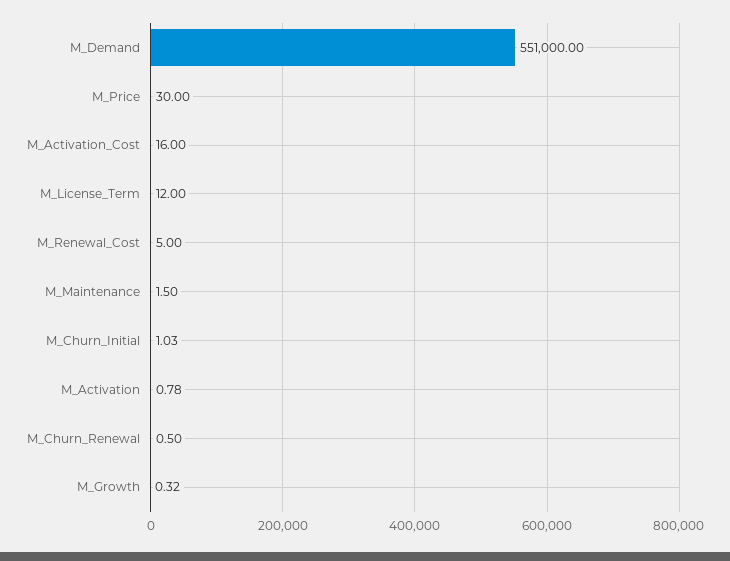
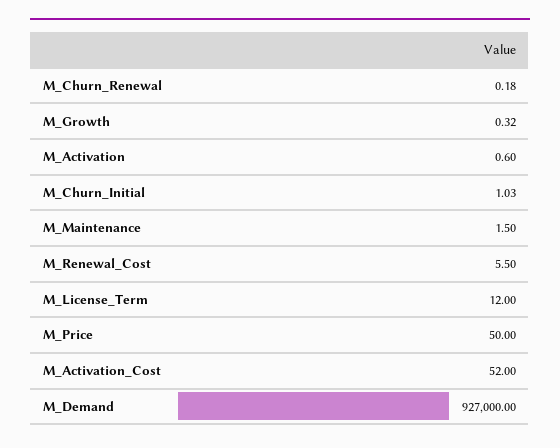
  {
-   "M_Demand": 551000,
+   "M_Demand": 927000,
-   "M_Price": 30,
+   "M_Price": 50,
-   "M_Activation_Cost": 16,
+   "M_Activation_Cost": 52,
    "M_License_Term": 12,
-   "M_Renewal_Cost": 5,
+   "M_Renewal_Cost": 5.5,
    "M_Maintenance": 1.5,
    "M_Churn_Initial": 1.03,
-   "M_Activation": 0.78,
+   "M_Activation": 0.6,
-   "M_Churn_Renewal": 0.5,
+   "M_Churn_Renewal": 0.18,
    "M_Growth": 0.32
  }

